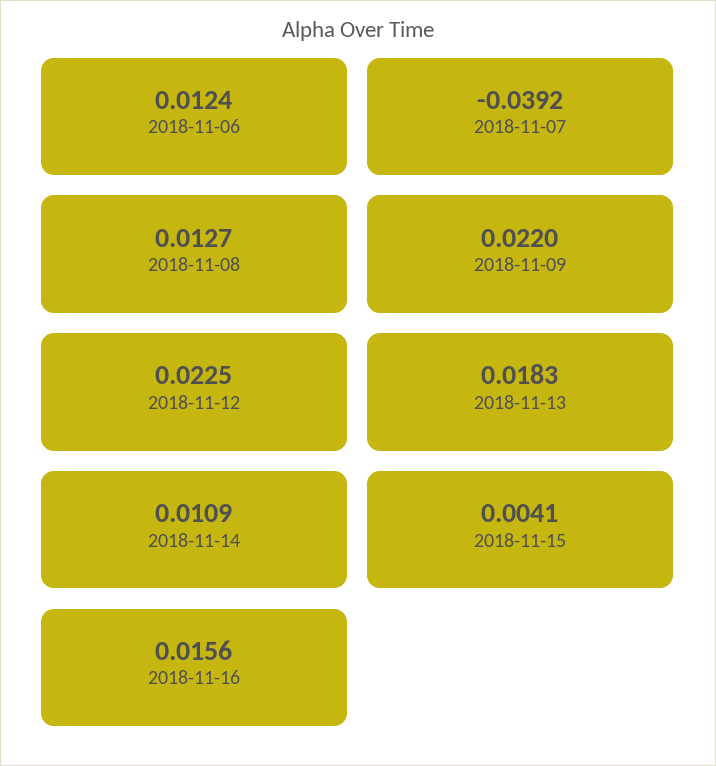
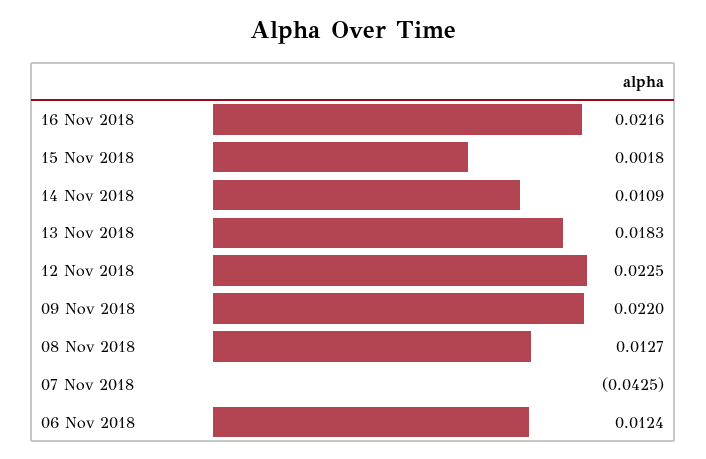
  {
    "2018-11-06": 0.0124,
-   "2018-11-07": -0.0392,
+   "2018-11-07": -0.0425,
    "2018-11-08": 0.0127,
    "2018-11-09": 0.022,
    "2018-11-12": 0.0225,
    "2018-11-13": 0.0183,
    "2018-11-14": 0.0109,
-   "2018-11-15": 0.0041,
+   "2018-11-15": 0.0018,
-   "2018-11-16": 0.0156
+   "2018-11-16": 0.0216
  }

